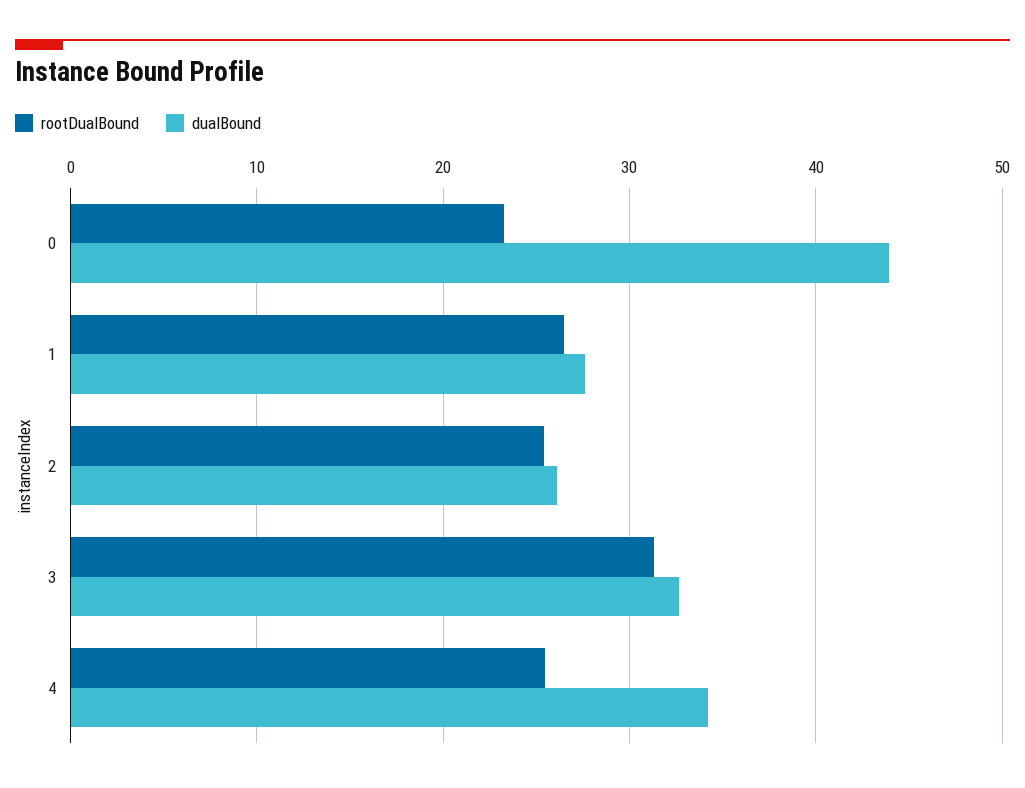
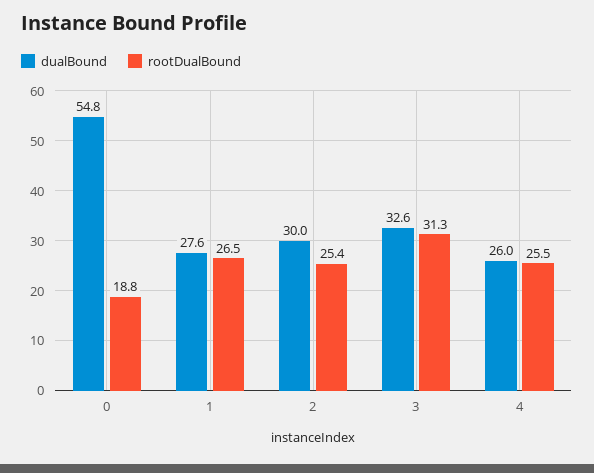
  {
    "rootDualBound": {
-     "0": 23,
+     "0": 18.8,
      "1": 26.5,
      "2": 25.4,
      "3": 31.3,
      "4": 25.5
    },
    "dualBound": {
-     "0": 44,
+     "0": 54.8,
      "1": 27.6,
-     "2": 26,
+     "2": 30,
      "3": 32.6,
-     "4": 34
+     "4": 26
    }
  }

